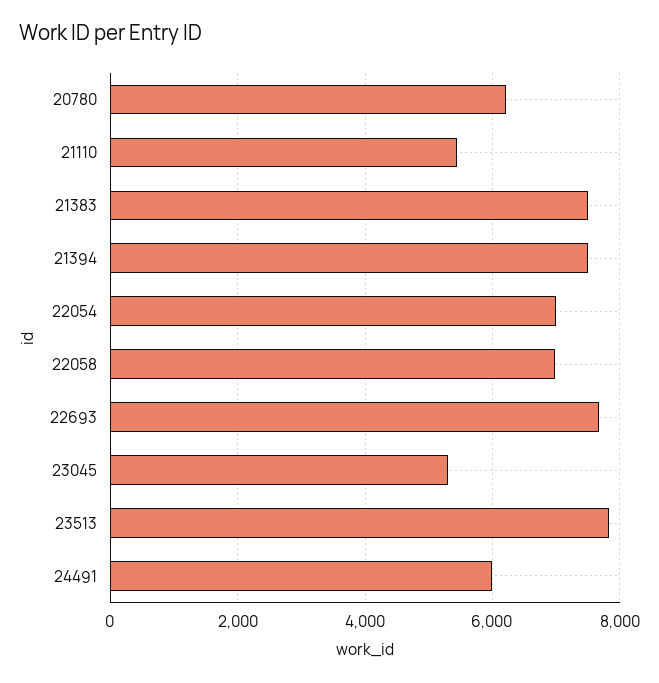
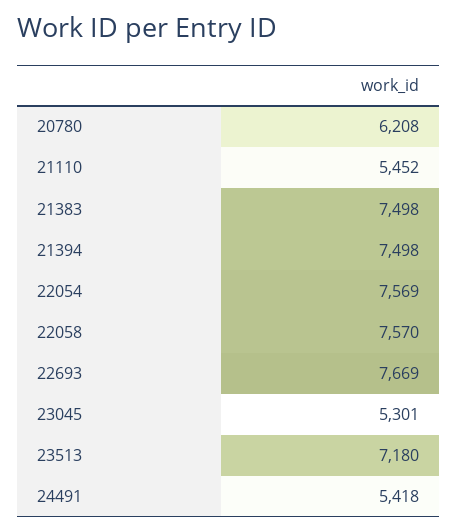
  {
    "20780": 6208,
    "21110": 5452,
    "21383": 7498,
    "21394": 7498,
-   "22054": 7000,
+   "22054": 7569,
-   "22058": 7000,
+   "22058": 7570,
    "22693": 7669,
    "23045": 5301,
-   "23513": 7800,
+   "23513": 7180,
-   "24491": 6000
+   "24491": 5418
  }

